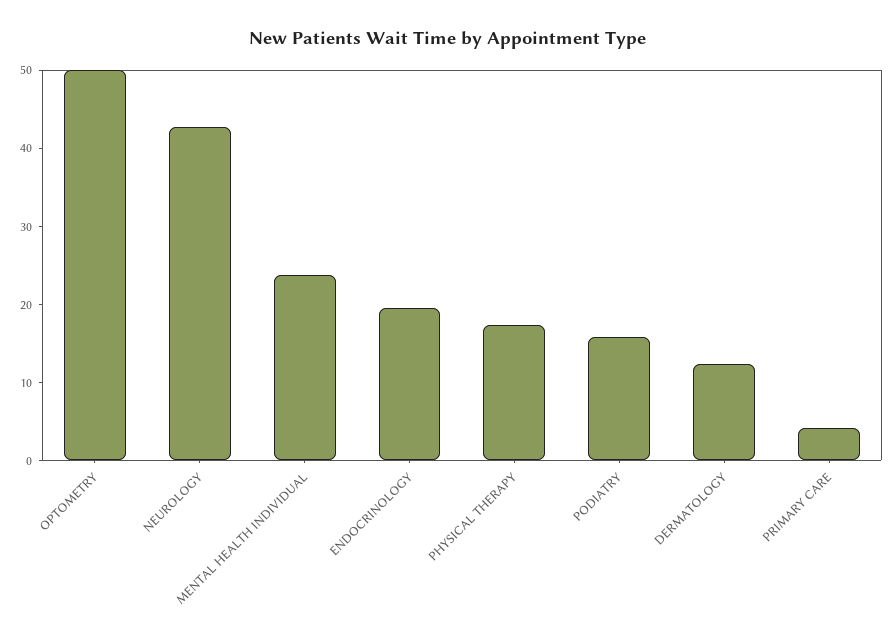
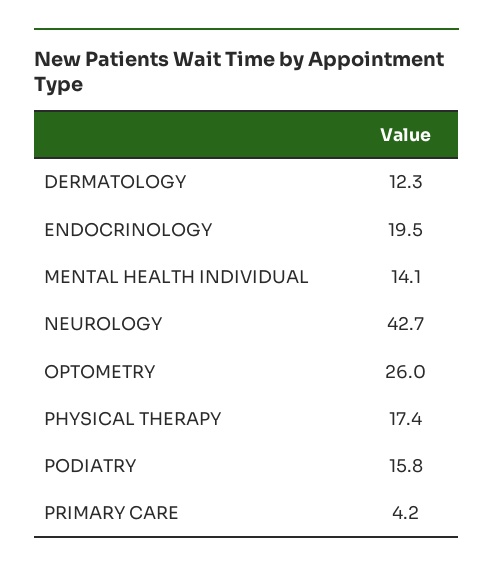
  {
-   "OPTOMETRY": 50,
+   "OPTOMETRY": 26,
    "NEUROLOGY": 42.7,
-   "MENTAL HEALTH INDIVIDUAL": 24,
+   "MENTAL HEALTH INDIVIDUAL": 14.1,
    "ENDOCRINOLOGY": 19.5,
    "PHYSICAL THERAPY": 17.4,
    "PODIATRY": 15.8,
    "DERMATOLOGY": 12.3,
    "PRIMARY CARE": 4.2
  }

